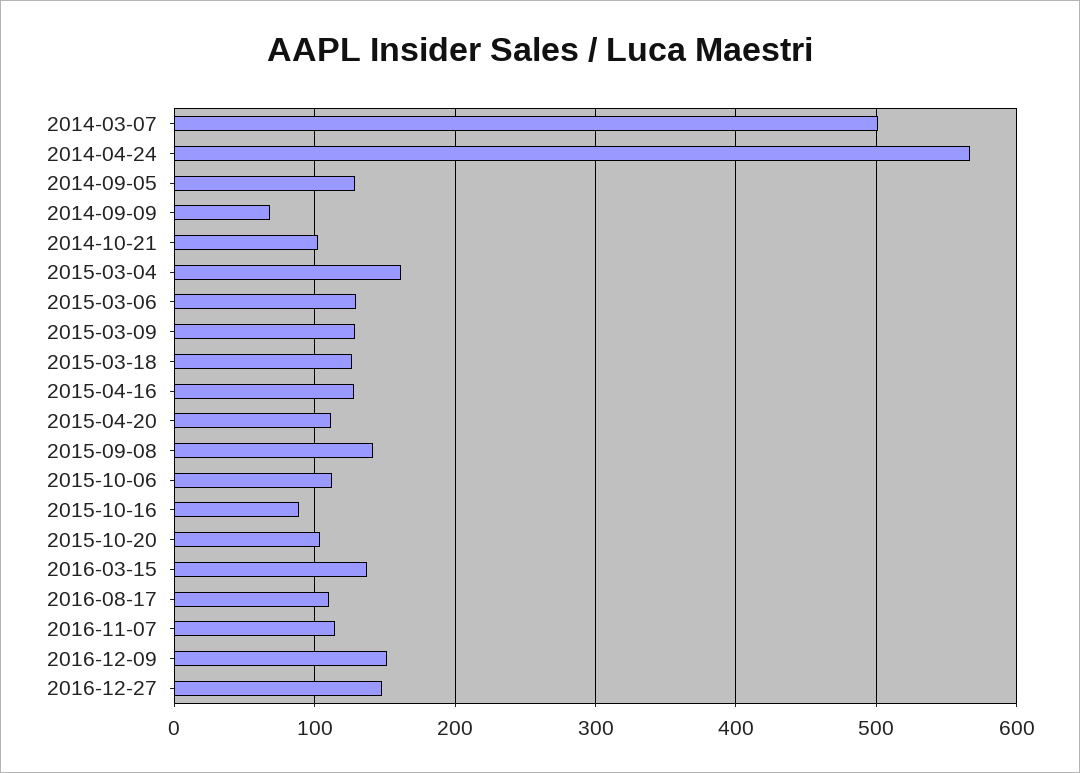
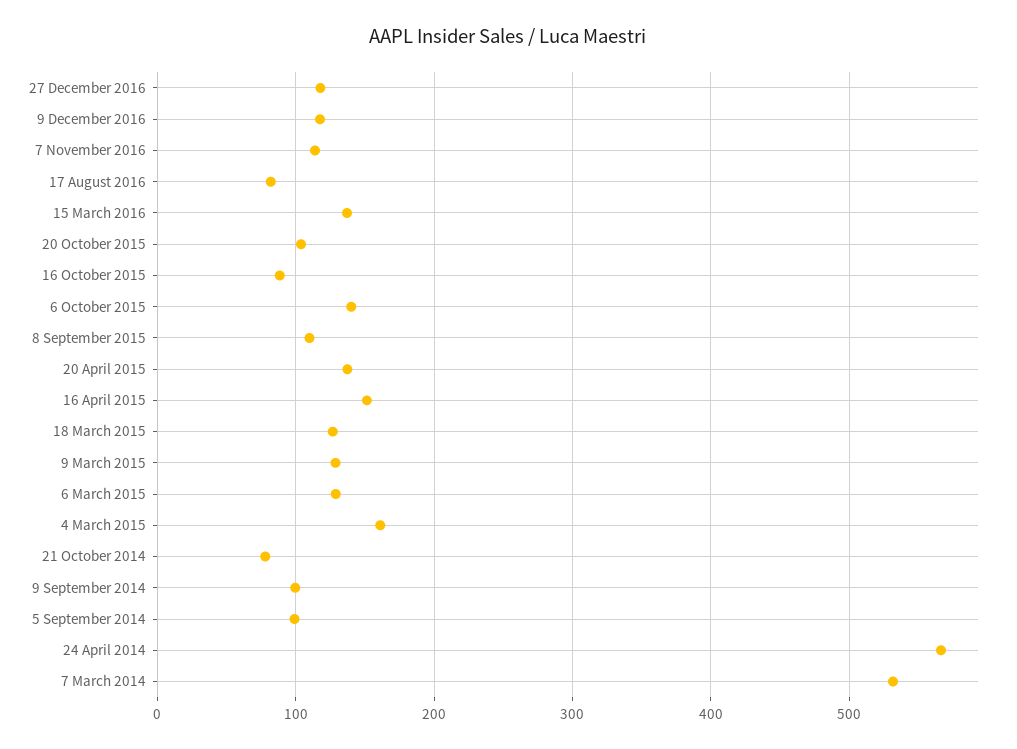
  {
-   "2014-03-07": 500,
+   "2014-03-07": 530,
    "2014-04-24": 570,
-   "2014-09-05": 130,
+   "2014-09-05": 100,
-   "2014-09-09": 70,
+   "2014-09-09": 100,
-   "2014-10-21": 100,
+   "2014-10-21": 80,
    "2015-03-04": 160,
    "2015-03-06": 130,
    "2015-03-09": 130,
    "2015-03-18": 130,
-   "2015-04-16": 130,
+   "2015-04-16": 150,
-   "2015-04-20": 110,
+   "2015-04-20": 140,
-   "2015-09-08": 140,
+   "2015-09-08": 110,
-   "2015-10-06": 110,
+   "2015-10-06": 140,
    "2015-10-16": 90,
    "2015-10-20": 100,
    "2016-03-15": 140,
-   "2016-08-17": 110,
+   "2016-08-17": 80,
    "2016-11-07": 110,
-   "2016-12-09": 150,
+   "2016-12-09": 120,
-   "2016-12-27": 150
+   "2016-12-27": 120
  }

